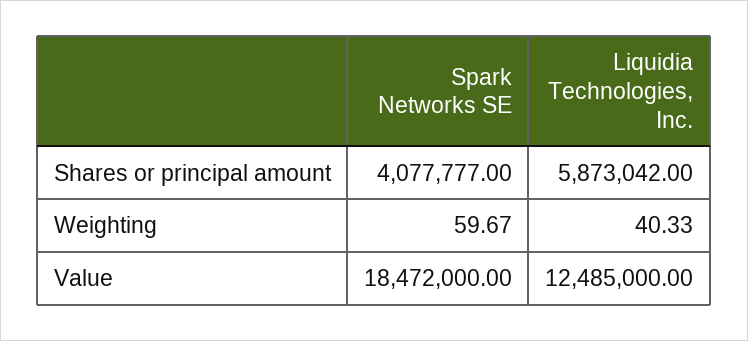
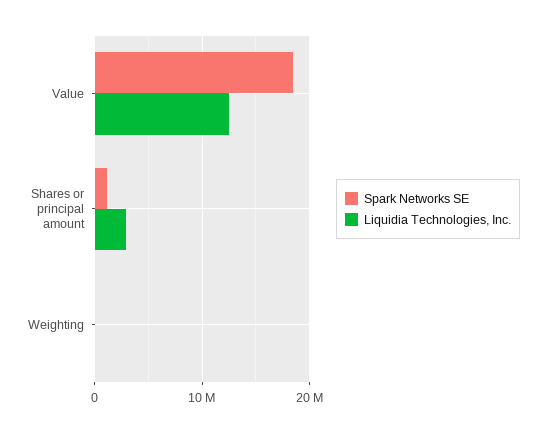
  {
    "Spark Networks SE": {
-     "Shares or principal amount": 4077777,
+     "Shares or principal amount": 1000000,
      "Weighting": 59.67,
      "Value": 18472000
    },
    "Liquidia Technologies, Inc.": {
-     "Shares or principal amount": 5873042,
+     "Shares or principal amount": 3000000,
      "Weighting": 40.33,
      "Value": 12485000
    }
  }

